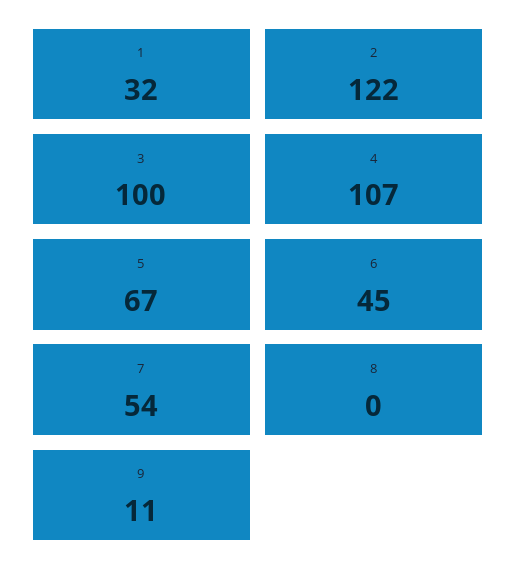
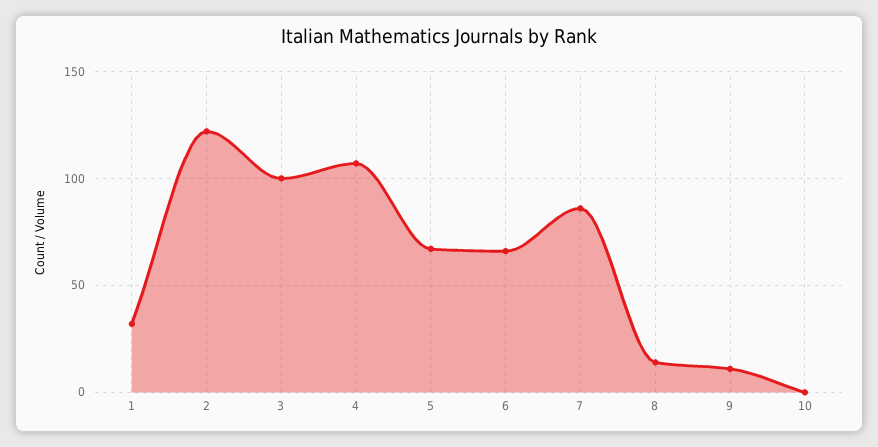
  {
    "1": 32,
    "2": 122,
    "3": 100,
    "4": 107,
    "5": 67,
-   "6": 45,
+   "6": 65,
-   "7": 54,
+   "7": 85,
-   "8": 0,
+   "8": 15,
-   "9": 11
+   "9": 11,
+   "10": 0
  }

